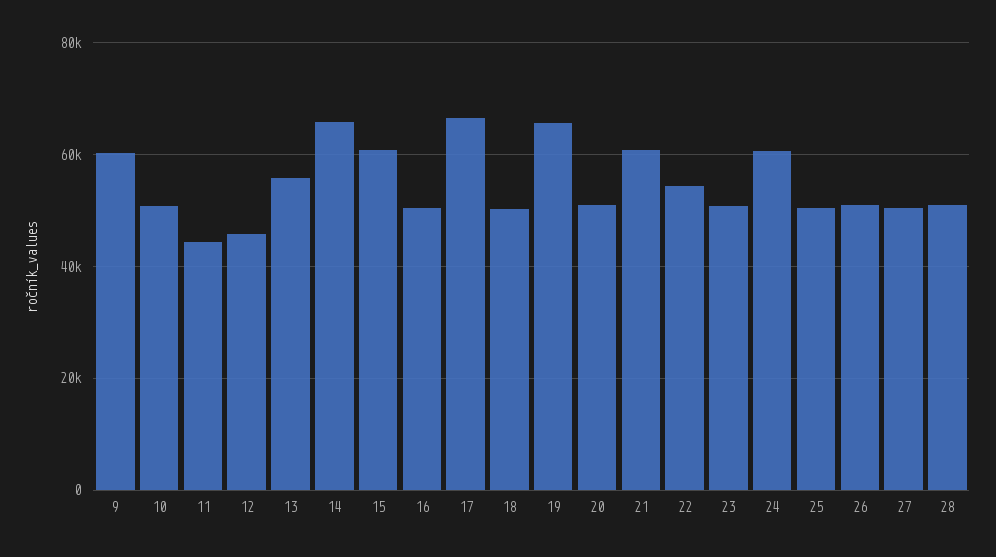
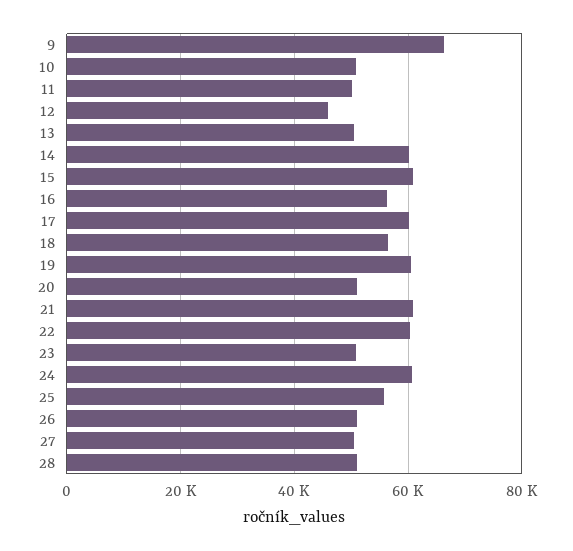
  {
-   "9": 60000,
+   "9": 66000,
    "10": 50000,
-   "11": 44000,
+   "11": 50000,
    "12": 46000,
-   "13": 56000,
+   "13": 50000,
-   "14": 66000,
+   "14": 60000,
    "15": 60000,
-   "16": 50000,
+   "16": 56000,
-   "17": 66000,
+   "17": 60000,
-   "18": 50000,
+   "18": 56000,
-   "19": 66000,
+   "19": 60000,
    "20": 52000,
    "21": 60000,
-   "22": 54000,
+   "22": 60000,
    "23": 50000,
    "24": 60000,
-   "25": 50000,
+   "25": 56000,
    "26": 50000,
    "27": 50000,
    "28": 52000
  }

